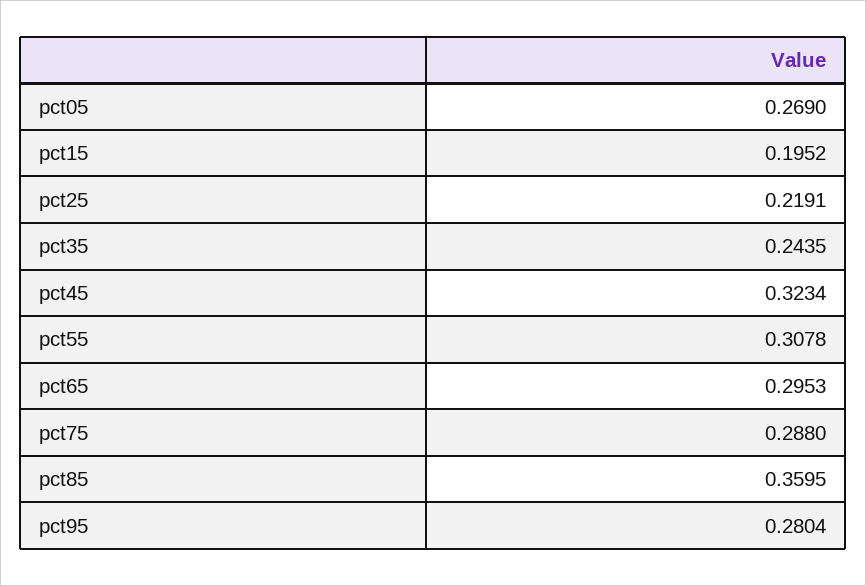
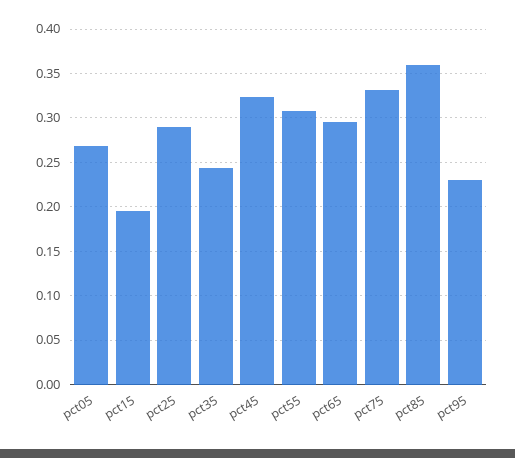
  {
    "pct05": 0.269,
    "pct15": 0.1952,
-   "pct25": 0.2191,
+   "pct25": 0.29,
    "pct35": 0.2435,
    "pct45": 0.3234,
    "pct55": 0.3078,
    "pct65": 0.2953,
-   "pct75": 0.288,
+   "pct75": 0.33,
    "pct85": 0.3595,
-   "pct95": 0.2804
+   "pct95": 0.23
  }

